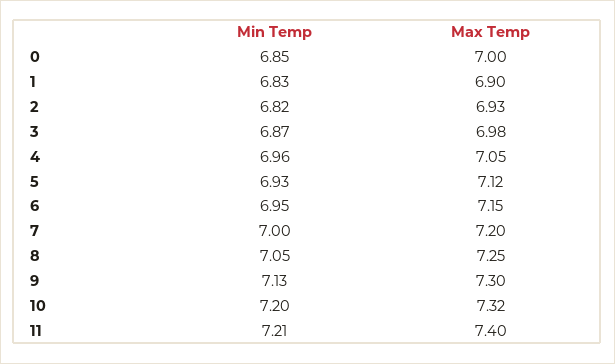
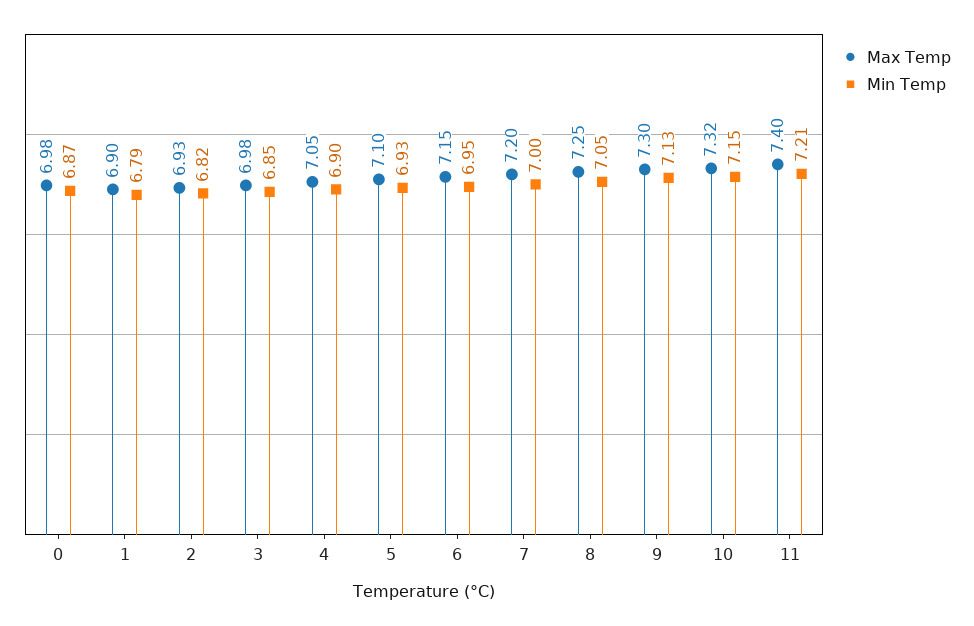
  {
    "Min Temp": {
-     "0": 6.85,
+     "0": 6.87,
-     "1": 6.83,
+     "1": 6.79,
      "2": 6.82,
-     "3": 6.87,
+     "3": 6.85,
-     "4": 6.96,
+     "4": 6.9,
      "5": 6.93,
      "6": 6.95,
      "7": 7,
      "8": 7.05,
      "9": 7.13,
-     "10": 7.2,
+     "10": 7.15,
      "11": 7.21
    },
    "Max Temp": {
-     "0": 7,
+     "0": 6.98,
      "1": 6.9,
      "2": 6.93,
      "3": 6.98,
      "4": 7.05,
-     "5": 7.12,
+     "5": 7.1,
      "6": 7.15,
      "7": 7.2,
      "8": 7.25,
      "9": 7.3,
      "10": 7.32,
      "11": 7.4
    }
  }

